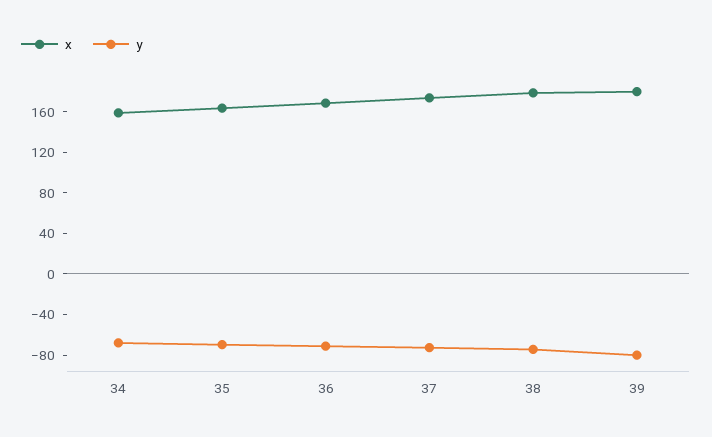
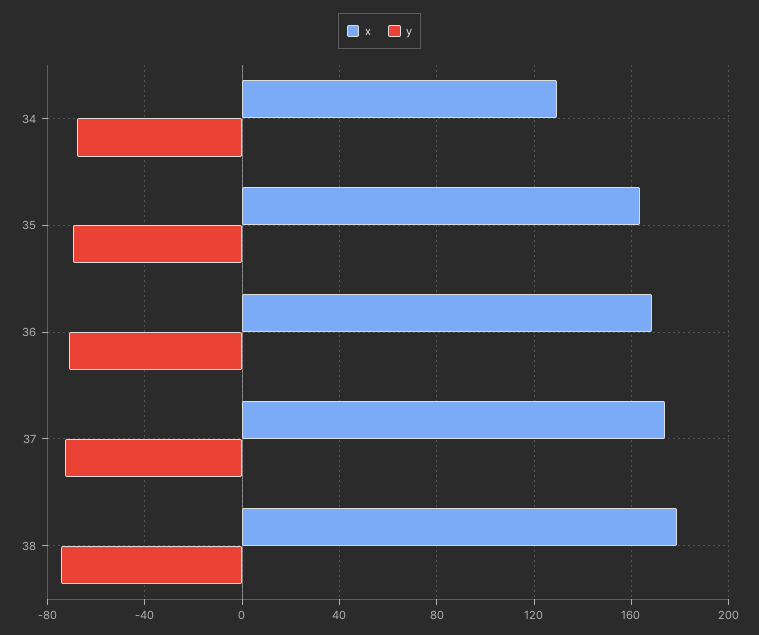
  {
    "x": {
-     "34": 160,
+     "34": 130,
      "35": 165,
      "36": 170,
      "37": 175,
-     "38": 180,
+     "38": 180
-     "39": 180
    },
    "y": {
      "34": -70,
      "35": -70,
      "36": -70,
      "37": -75,
-     "38": -75,
+     "38": -75
-     "39": -80
    }
  }

